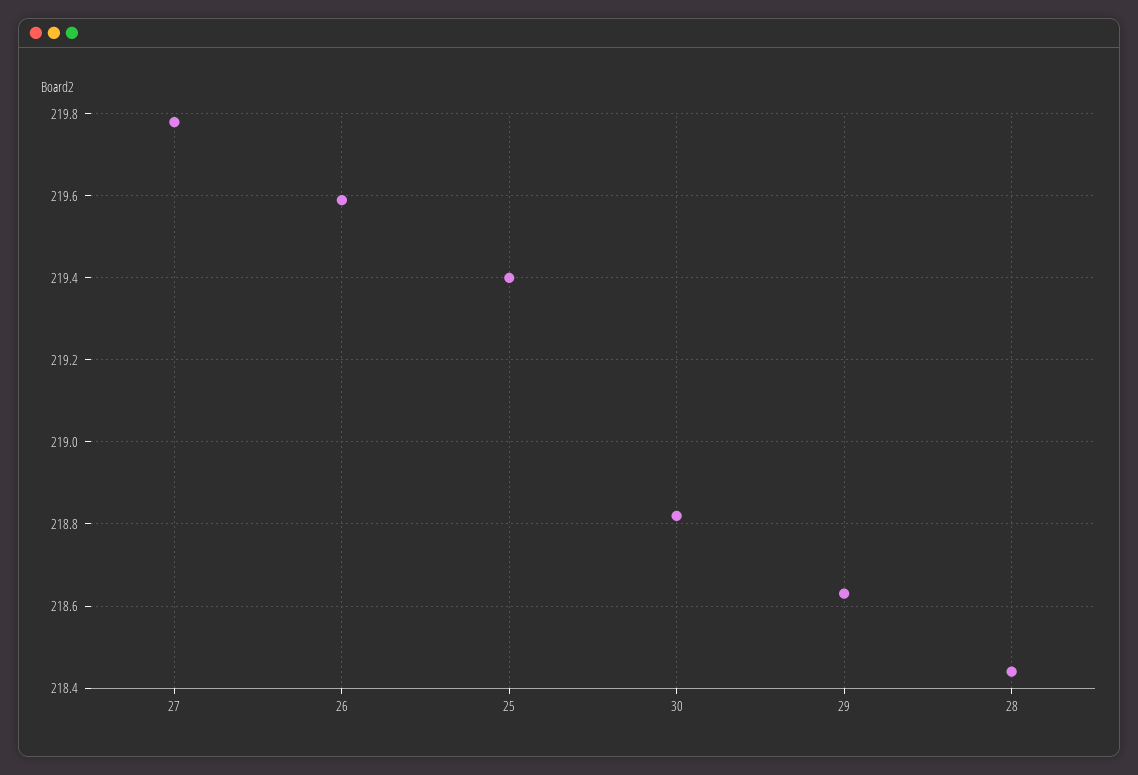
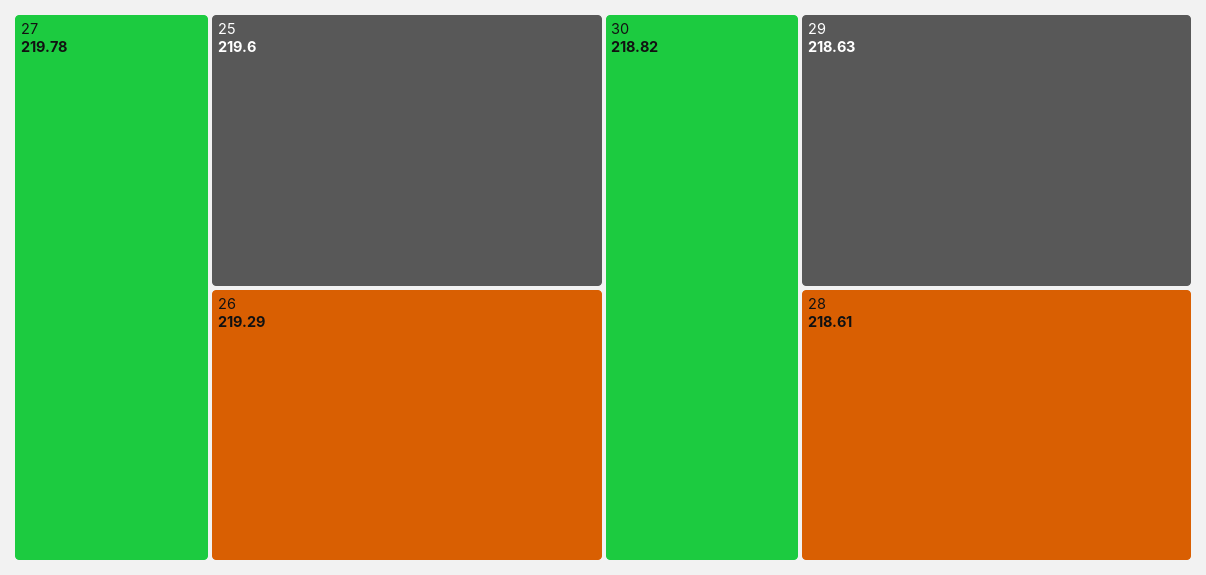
  {
    "27": 219.78,
-   "26": 219.6,
+   "26": 219.29,
-   "25": 219.4,
+   "25": 219.6,
    "30": 218.82,
    "29": 218.63,
-   "28": 218.45
+   "28": 218.61
  }

